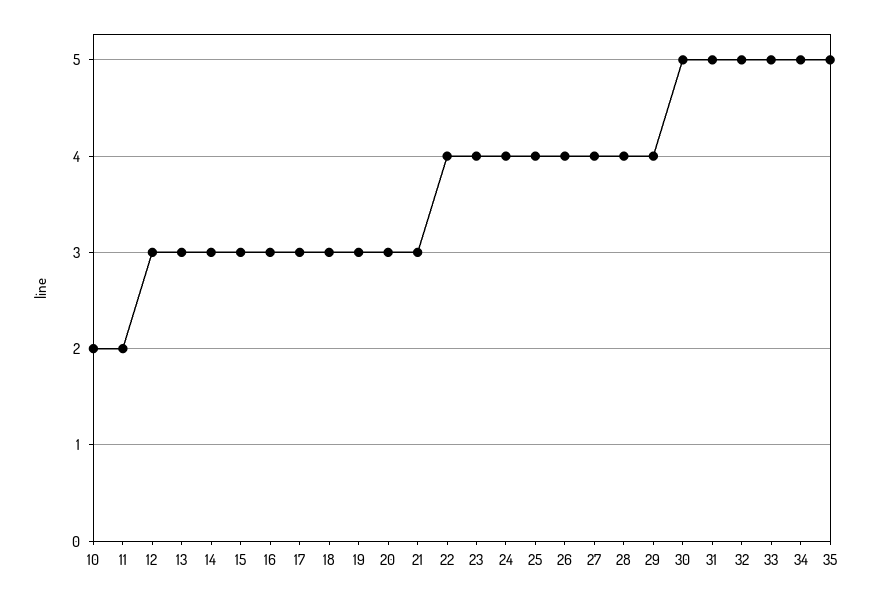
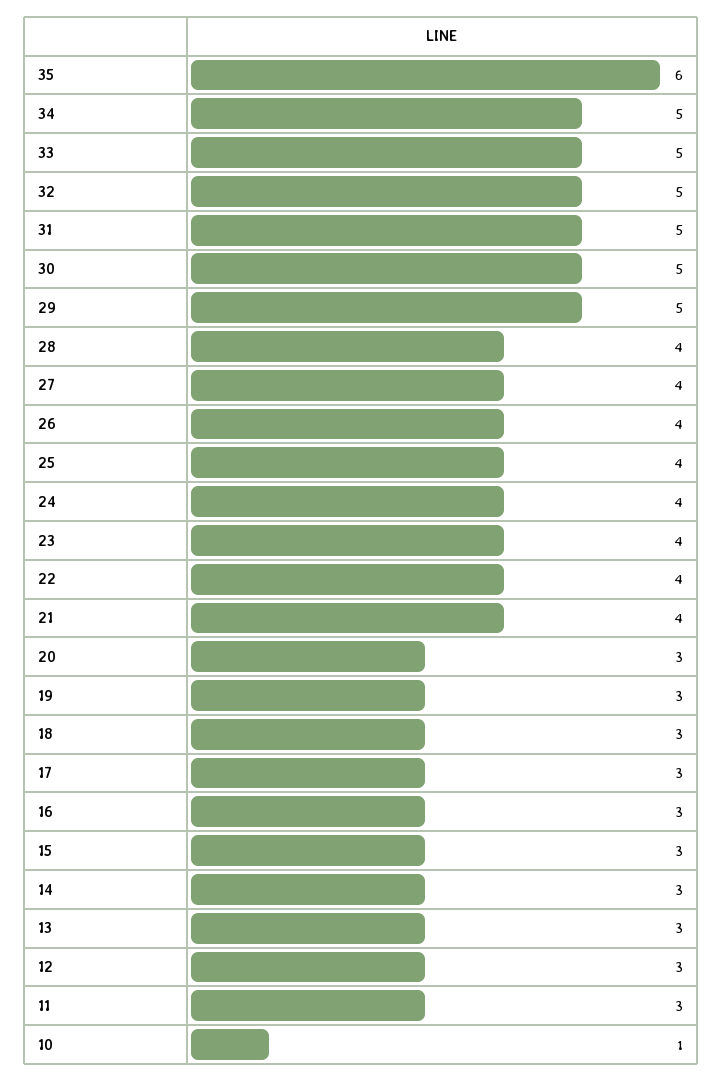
  {
-   "10": 2,
+   "10": 1,
-   "11": 2,
+   "11": 3,
    "12": 3,
    "13": 3,
    "14": 3,
    "15": 3,
    "16": 3,
    "17": 3,
    "18": 3,
    "19": 3,
    "20": 3,
-   "21": 3,
+   "21": 4,
    "22": 4,
    "23": 4,
    "24": 4,
    "25": 4,
    "26": 4,
    "27": 4,
    "28": 4,
-   "29": 4,
+   "29": 5,
    "30": 5,
    "31": 5,
    "32": 5,
    "33": 5,
    "34": 5,
-   "35": 5
+   "35": 6
  }

